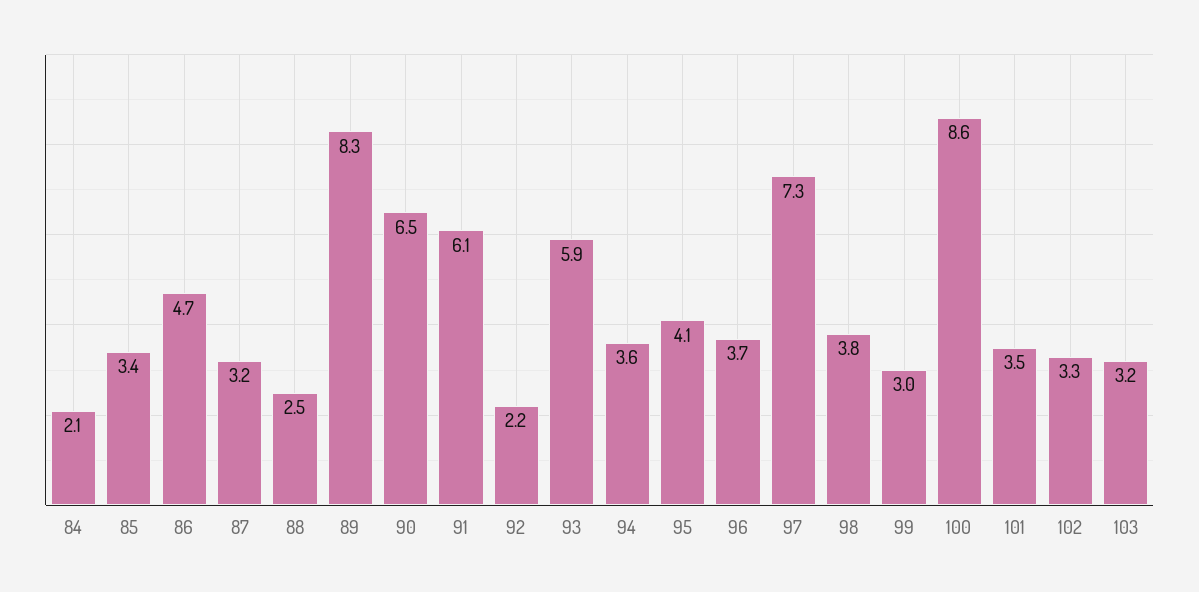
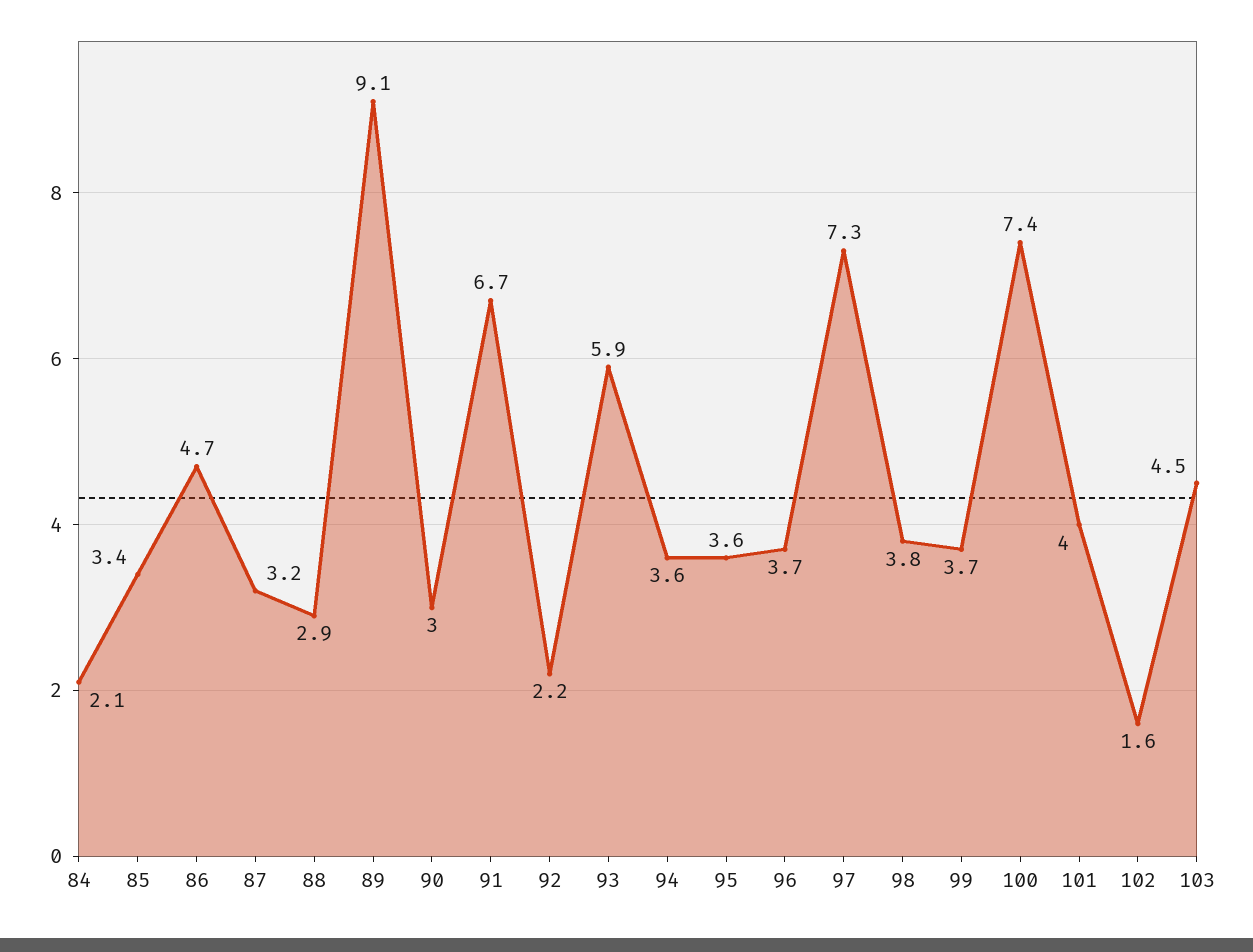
  {
    "84": 2.1,
    "85": 3.4,
    "86": 4.7,
    "87": 3.2,
-   "88": 2.5,
+   "88": 2.9,
-   "89": 8.3,
+   "89": 9.1,
-   "90": 6.5,
+   "90": 3,
-   "91": 6.1,
+   "91": 6.7,
    "92": 2.2,
    "93": 5.9,
    "94": 3.6,
-   "95": 4.1,
+   "95": 3.6,
    "96": 3.7,
    "97": 7.3,
    "98": 3.8,
-   "99": 3,
+   "99": 3.7,
-   "100": 8.6,
+   "100": 7.4,
-   "101": 3.5,
+   "101": 4,
-   "102": 3.3,
+   "102": 1.6,
-   "103": 3.2
+   "103": 4.5
  }

